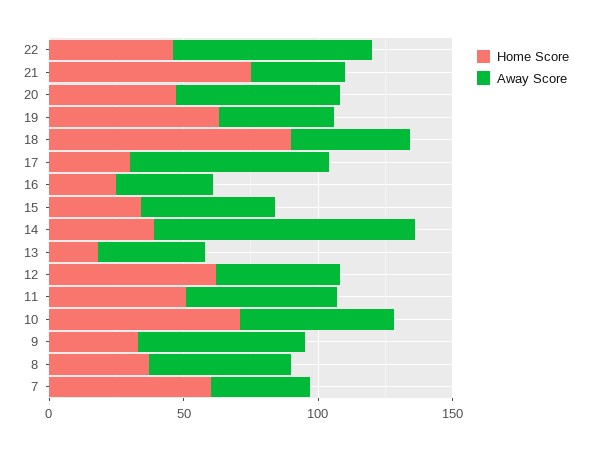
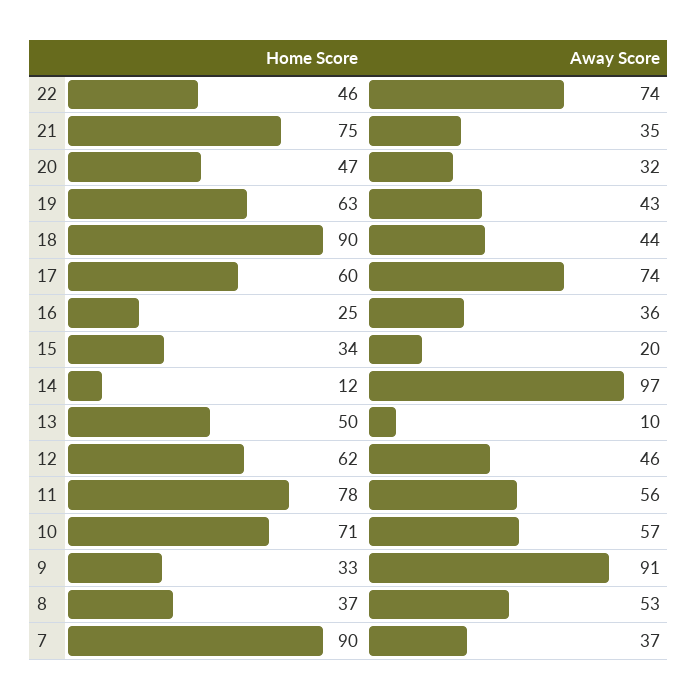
  {
    "Home Score": {
      "22": 46,
      "21": 75,
      "20": 47,
      "19": 63,
      "18": 90,
-     "17": 30,
+     "17": 60,
      "16": 25,
      "15": 34,
-     "14": 40,
+     "14": 12,
-     "13": 20,
+     "13": 50,
      "12": 62,
-     "11": 50,
+     "11": 78,
      "10": 71,
      "9": 33,
      "8": 37,
-     "7": 60
+     "7": 90
    },
    "Away Score": {
      "22": 74,
      "21": 35,
-     "20": 60,
+     "20": 32,
      "19": 43,
      "18": 44,
      "17": 74,
      "16": 36,
-     "15": 50,
+     "15": 20,
      "14": 97,
-     "13": 40,
+     "13": 10,
      "12": 46,
      "11": 56,
      "10": 57,
-     "9": 60,
+     "9": 91,
      "8": 53,
      "7": 37
    }
  }

